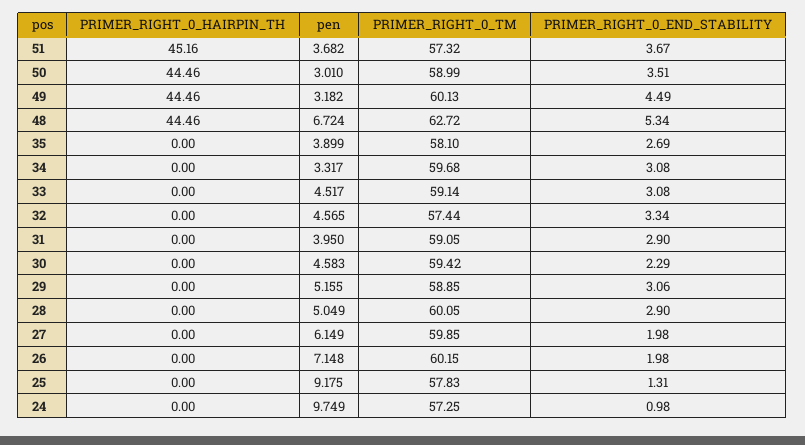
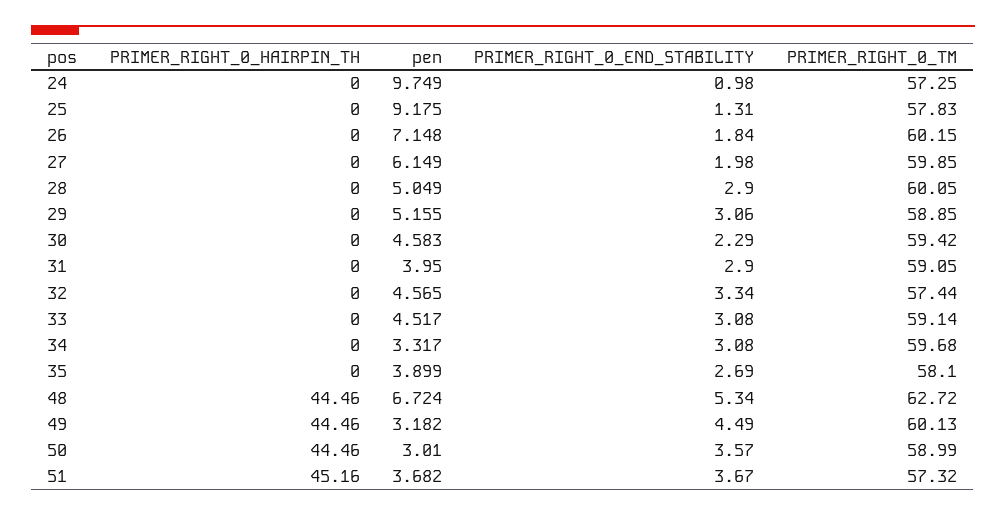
  {
    "PRIMER_RIGHT_0_HAIRPIN_TH": {
      "51": 45.16,
      "50": 44.46,
      "49": 44.46,
      "48": 44.46,
      "35": 0,
      "34": 0,
      "33": 0,
      "32": 0,
      "31": 0,
      "30": 0,
      "29": 0,
      "28": 0,
      "27": 0,
      "26": 0,
      "25": 0,
      "24": 0
    },
    "pen": {
      "51": 3.682,
      "50": 3.01,
      "49": 3.182,
      "48": 6.724,
      "35": 3.899,
      "34": 3.317,
      "33": 4.517,
      "32": 4.565,
      "31": 3.95,
      "30": 4.583,
      "29": 5.155,
      "28": 5.049,
      "27": 6.149,
      "26": 7.148,
      "25": 9.175,
      "24": 9.749
    },
    "PRIMER_RIGHT_0_TM": {
      "51": 57.32,
      "50": 58.99,
      "49": 60.13,
      "48": 62.72,
      "35": 58.1,
      "34": 59.68,
      "33": 59.14,
      "32": 57.44,
      "31": 59.05,
      "30": 59.42,
      "29": 58.85,
      "28": 60.05,
      "27": 59.85,
      "26": 60.15,
      "25": 57.83,
      "24": 57.25
    },
    "PRIMER_RIGHT_0_END_STABILITY": {
      "51": 3.67,
-     "50": 3.51,
+     "50": 3.57,
      "49": 4.49,
      "48": 5.34,
      "35": 2.69,
      "34": 3.08,
      "33": 3.08,
      "32": 3.34,
      "31": 2.9,
      "30": 2.29,
      "29": 3.06,
      "28": 2.9,
      "27": 1.98,
-     "26": 1.98,
+     "26": 1.84,
      "25": 1.31,
      "24": 0.98
    }
  }

